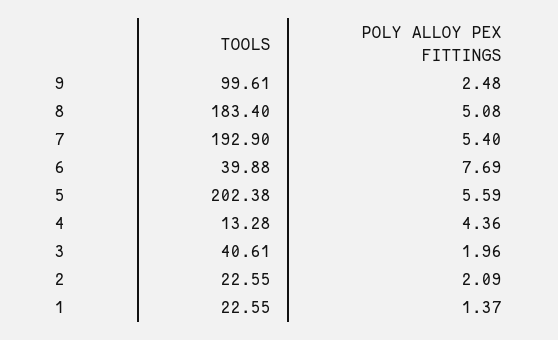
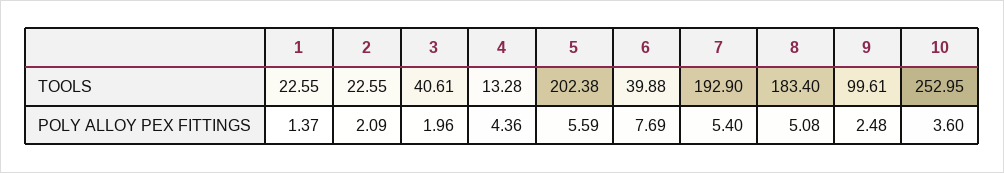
  {
    "TOOLS": {
      "9": 99.61,
      "8": 183.4,
      "7": 192.9,
      "6": 39.88,
      "5": 202.38,
      "4": 13.28,
      "3": 40.61,
      "2": 22.55,
-     "1": 22.55
+     "1": 22.55,
+     "10": 252.95
    },
    "POLY ALLOY PEX FITTINGS": {
      "9": 2.48,
      "8": 5.08,
      "7": 5.4,
      "6": 7.69,
      "5": 5.59,
      "4": 4.36,
      "3": 1.96,
      "2": 2.09,
-     "1": 1.37
+     "1": 1.37,
+     "10": 3.6
    }
  }

